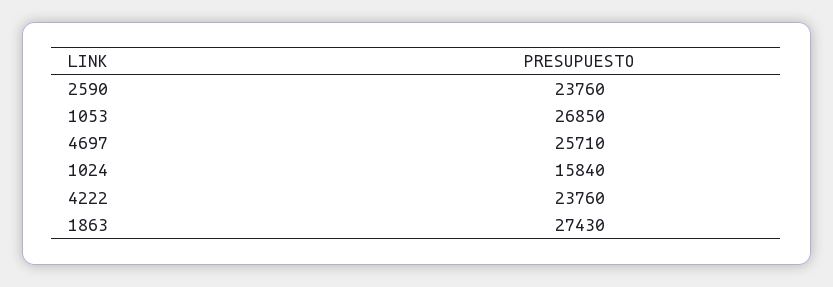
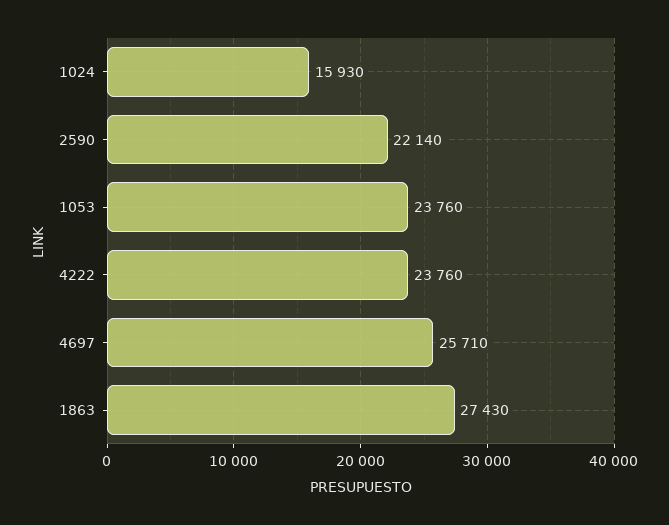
  {
-   "2590": 23760,
+   "2590": 22140,
-   "1053": 26850,
+   "1053": 23760,
    "4697": 25710,
-   "1024": 15840,
+   "1024": 15930,
    "4222": 23760,
    "1863": 27430
  }

